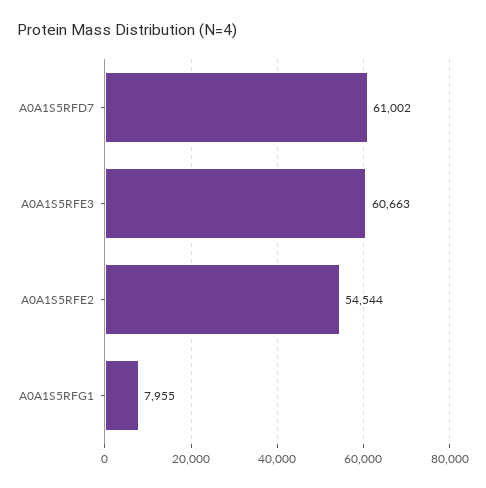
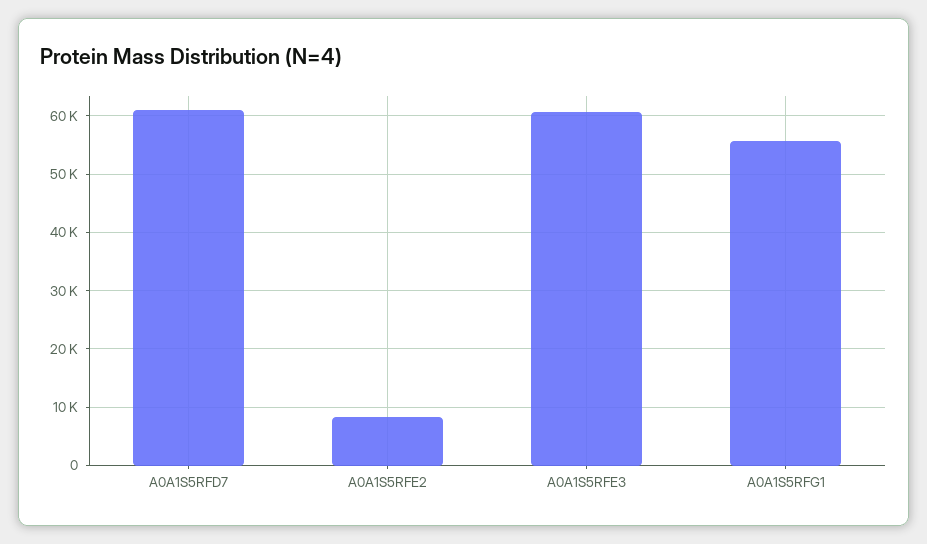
  {
    "A0A1S5RFD7": 61002,
    "A0A1S5RFE3": 60663,
-   "A0A1S5RFE2": 54544,
+   "A0A1S5RFE2": 8000,
-   "A0A1S5RFG1": 7955
+   "A0A1S5RFG1": 56000
  }

